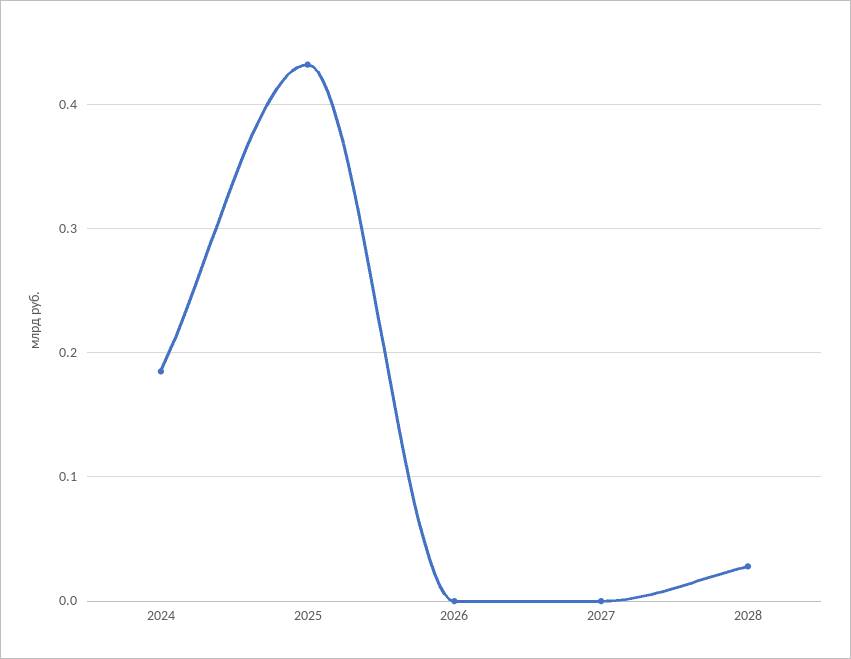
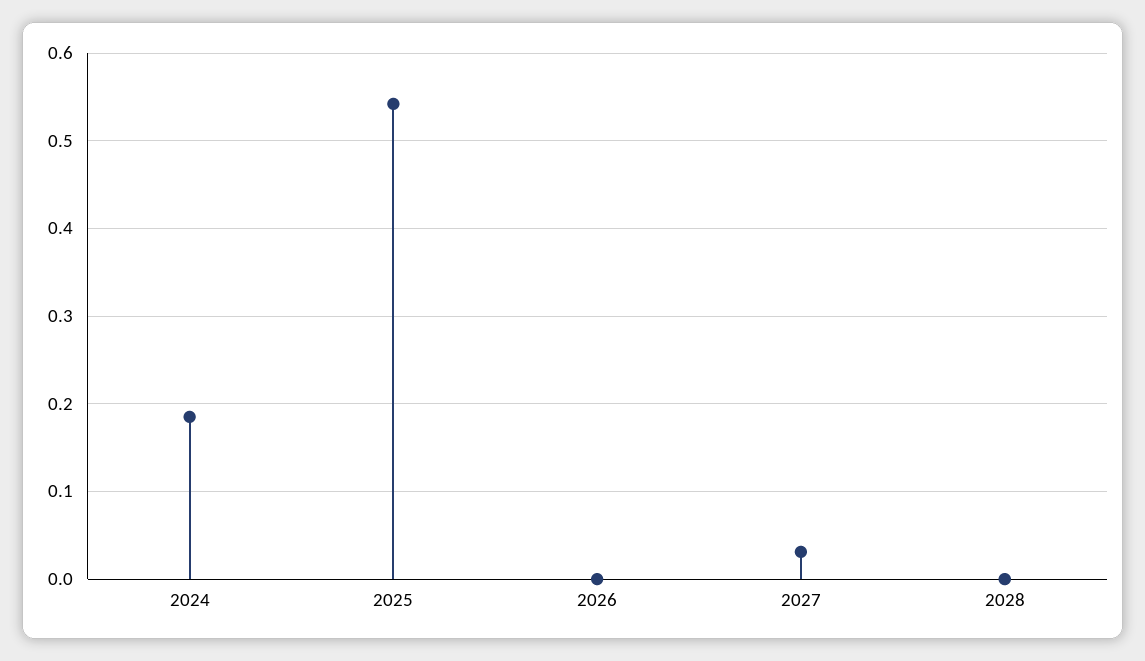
  {
    "2024": 0.19,
-   "2025": 0.43,
+   "2025": 0.54,
    "2026": 0,
-   "2027": 0,
+   "2027": 0.03,
-   "2028": 0.03
+   "2028": 0
  }

